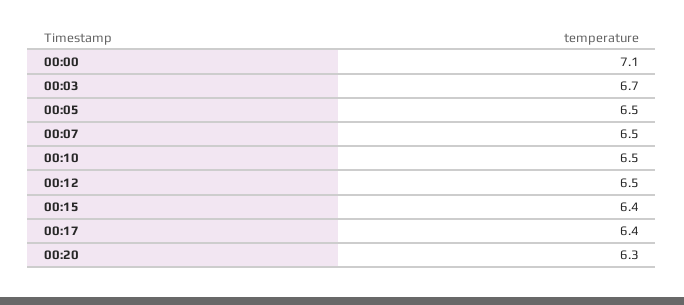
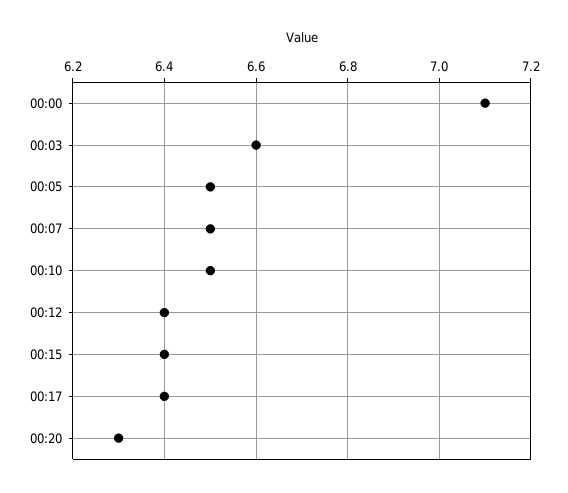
  {
    "00:00": 7.1,
-   "00:03": 6.7,
+   "00:03": 6.6,
    "00:05": 6.5,
    "00:07": 6.5,
    "00:10": 6.5,
-   "00:12": 6.5,
+   "00:12": 6.4,
    "00:15": 6.4,
    "00:17": 6.4,
    "00:20": 6.3
  }

